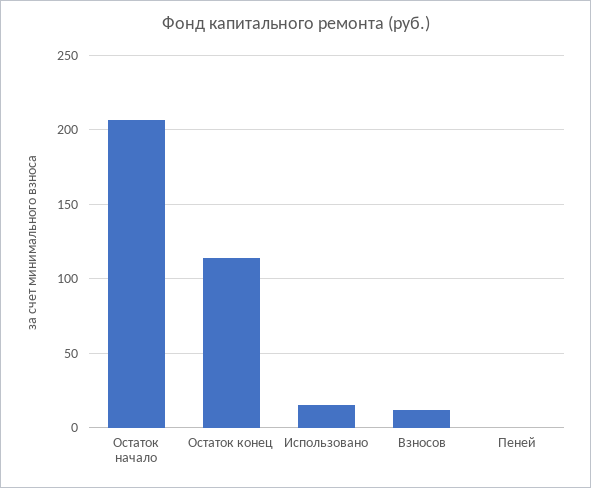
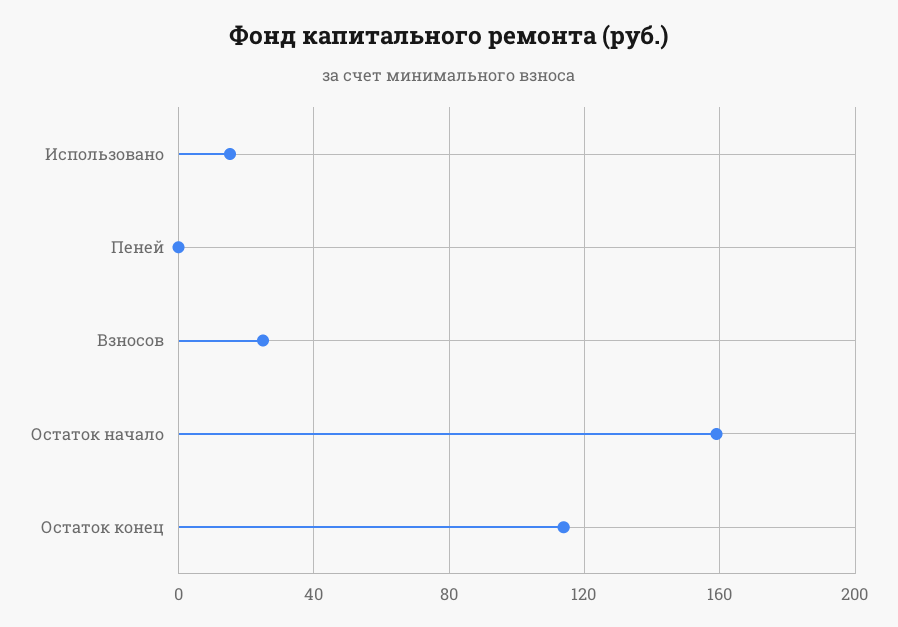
  {
-   "Остаток начало": 205,
+   "Остаток начало": 160,
    "Остаток конец": 115,
    "Использовано": 15,
-   "Взносов": 10,
+   "Взносов": 25,
    "Пеней": 0
  }

